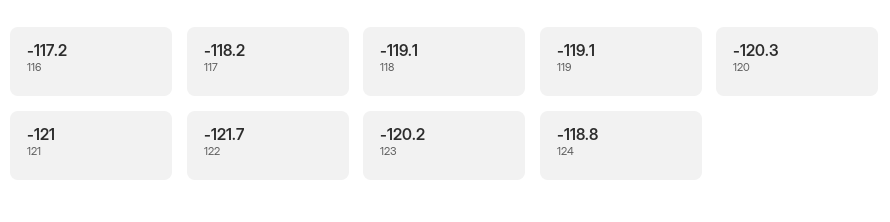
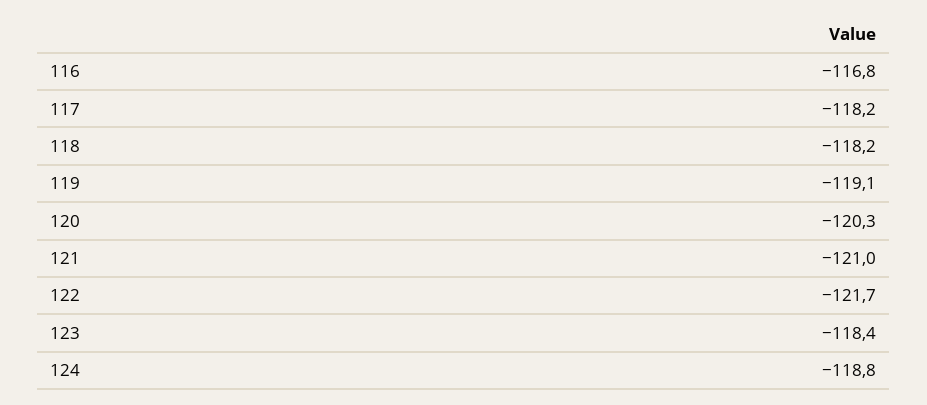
  {
-   "116": -117.2,
+   "116": -116.8,
    "117": -118.2,
-   "118": -119.1,
+   "118": -118.2,
    "119": -119.1,
    "120": -120.3,
    "121": -121,
    "122": -121.7,
-   "123": -120.2,
+   "123": -118.4,
    "124": -118.8
  }

